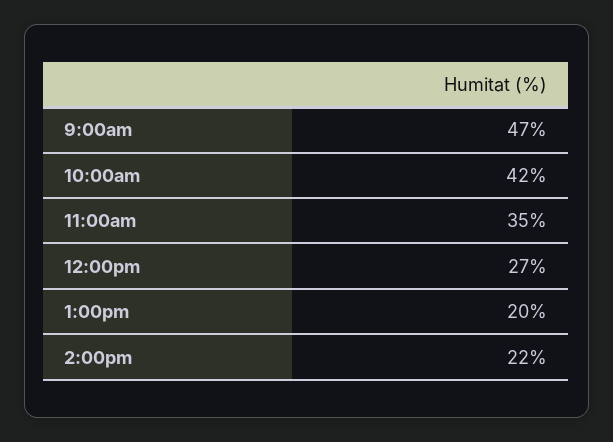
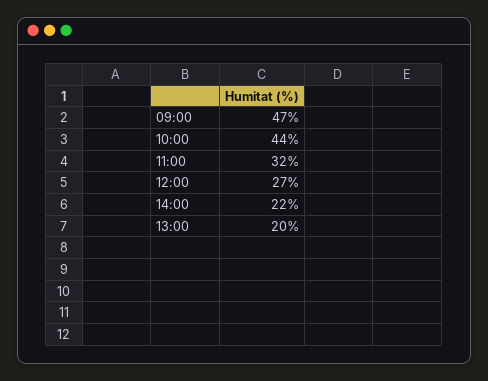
  {
    "9:00am": 47,
-   "10:00am": 42,
+   "10:00am": 44,
-   "11:00am": 35,
+   "11:00am": 32,
    "12:00pm": 27,
    "1:00pm": 20,
    "2:00pm": 22
  }

